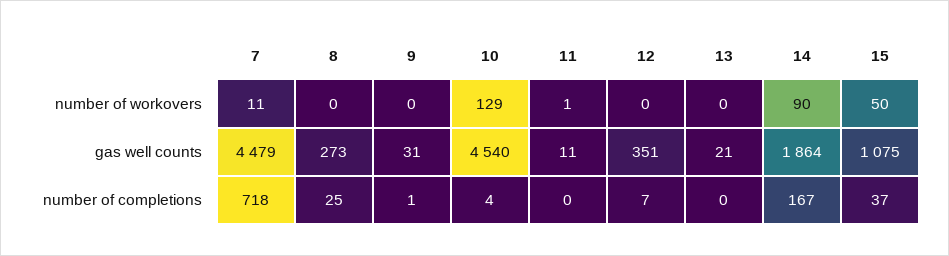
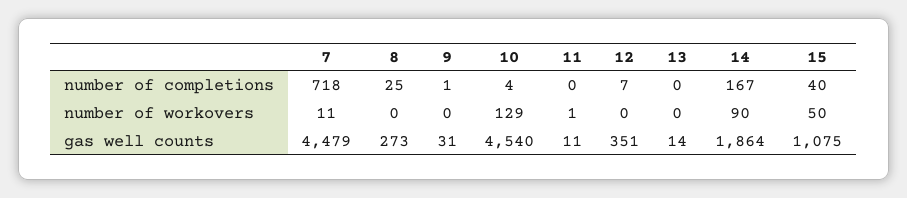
  {
    "7": {
      "number of workovers": 11,
      "gas well counts": 4479,
      "number of completions": 718
    },
    "8": {
      "number of workovers": 0,
      "gas well counts": 273,
      "number of completions": 25
    },
    "9": {
      "number of workovers": 0,
      "gas well counts": 31,
      "number of completions": 1
    },
    "10": {
      "number of workovers": 129,
      "gas well counts": 4540,
      "number of completions": 4
    },
    "11": {
      "number of workovers": 1,
      "gas well counts": 11,
      "number of completions": 0
    },
    "12": {
      "number of workovers": 0,
      "gas well counts": 351,
      "number of completions": 7
    },
    "13": {
      "number of workovers": 0,
-     "gas well counts": 21,
+     "gas well counts": 14,
      "number of completions": 0
    },
    "14": {
      "number of workovers": 90,
      "gas well counts": 1864,
      "number of completions": 167
    },
    "15": {
      "number of workovers": 50,
      "gas well counts": 1075,
-     "number of completions": 37
+     "number of completions": 40
    }
  }

